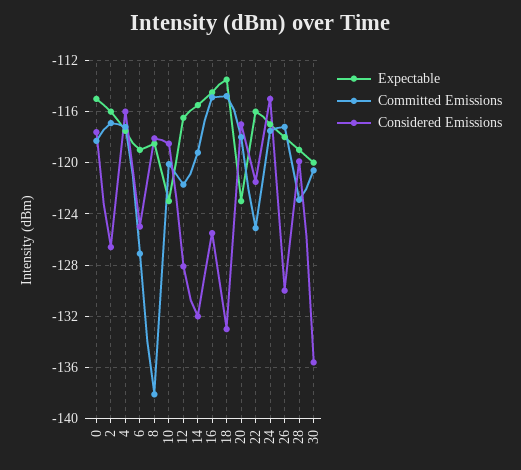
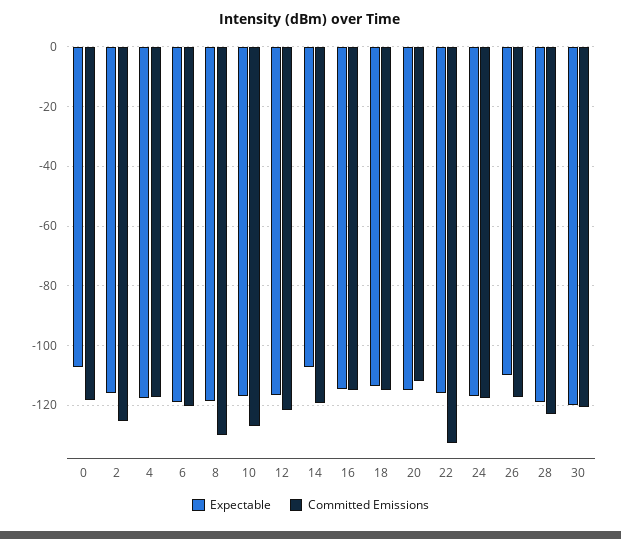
  {
    "Expectable": {
-     "0": -115,
+     "0": -107.5,
      "2": -116,
      "4": -117.5,
      "6": -119,
      "8": -118.5,
-     "10": -123,
+     "10": -117.5,
      "12": -116.5,
-     "14": -115.5,
+     "14": -107.5,
      "16": -114.5,
      "18": -113.5,
-     "20": -123,
+     "20": -115,
      "22": -116,
      "24": -117,
-     "26": -118,
+     "26": -110,
      "28": -119,
      "30": -120
    },
    "Committed Emissions": {
      "0": -118.5,
-     "2": -117,
+     "2": -125,
      "4": -117,
-     "6": -127,
+     "6": -120,
-     "8": -138,
+     "8": -130,
-     "10": -120,
+     "10": -127.5,
      "12": -121.5,
      "14": -119,
      "16": -115,
      "18": -115,
-     "20": -118,
+     "20": -112.5,
-     "22": -125,
+     "22": -132.5,
      "24": -117.5,
      "26": -117,
      "28": -123,
      "30": -120.5
-   },
+   }
-   "Considered Emissions": {
-     "0": -117.5,
-     "2": -126.5,
-     "4": -116,
-     "6": -125,
-     "8": -118,
-     "10": -118.5,
-     "12": -128,
-     "14": -132,
-     "16": -125.5,
-     "18": -133,
-     "20": -117,
-     "22": -121.5,
-     "24": -115,
-     "26": -130,
-     "28": -120,
-     "30": -135.5
-   }
  }

